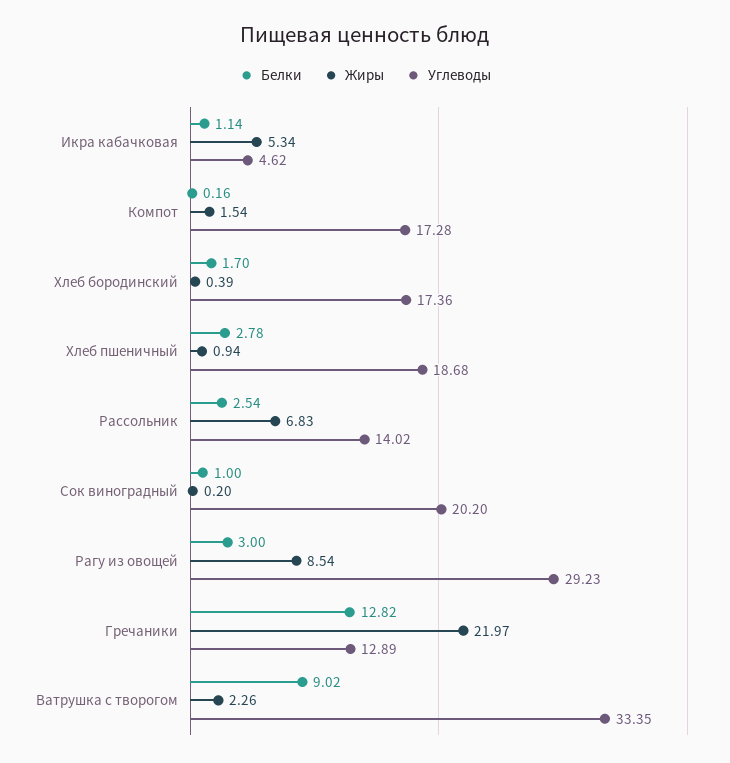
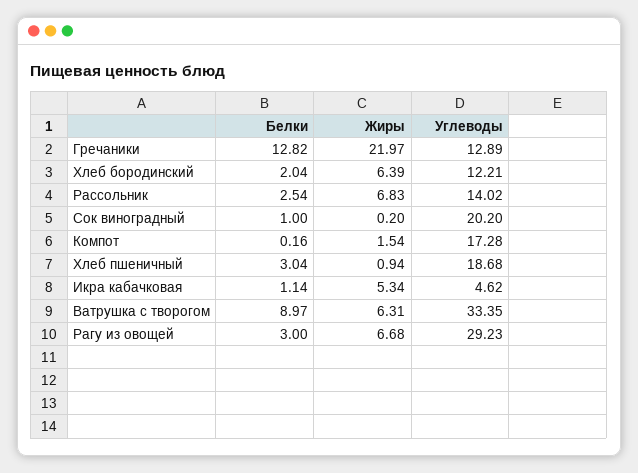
  {
    "Белки": {
      "Икра кабачковая": 1.14,
      "Компот": 0.16,
-     "Хлеб бородинский": 1.7,
+     "Хлеб бородинский": 2.04,
-     "Хлеб пшеничный": 2.78,
+     "Хлеб пшеничный": 3.04,
      "Рассольник": 2.54,
      "Сок виноградный": 1,
      "Рагу из овощей": 3,
      "Гречаники": 12.82,
-     "Ватрушка с творогом": 9.02
+     "Ватрушка с творогом": 8.97
    },
    "Жиры": {
      "Икра кабачковая": 5.34,
      "Компот": 1.54,
-     "Хлеб бородинский": 0.39,
+     "Хлеб бородинский": 6.39,
      "Хлеб пшеничный": 0.94,
      "Рассольник": 6.83,
      "Сок виноградный": 0.2,
-     "Рагу из овощей": 8.54,
+     "Рагу из овощей": 6.68,
      "Гречаники": 21.97,
-     "Ватрушка с творогом": 2.26
+     "Ватрушка с творогом": 6.31
    },
    "Углеводы": {
      "Икра кабачковая": 4.62,
      "Компот": 17.28,
-     "Хлеб бородинский": 17.36,
+     "Хлеб бородинский": 12.21,
      "Хлеб пшеничный": 18.68,
      "Рассольник": 14.02,
      "Сок виноградный": 20.2,
      "Рагу из овощей": 29.23,
      "Гречаники": 12.89,
      "Ватрушка с творогом": 33.35
    }
  }

